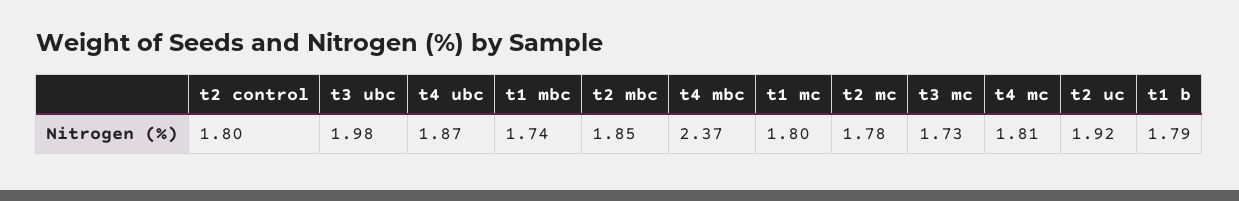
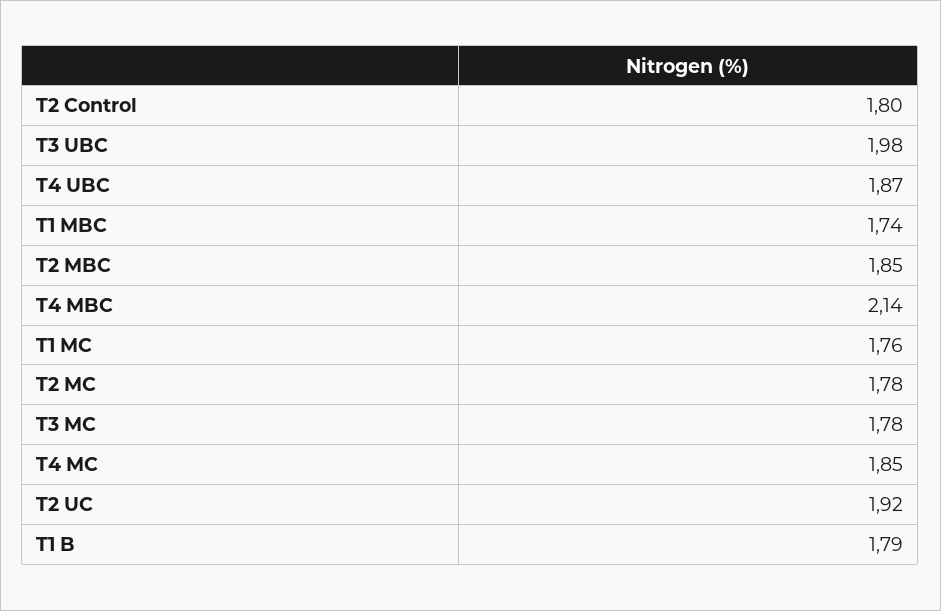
  {
    "t2 control": 1.8,
    "t3 ubc": 1.98,
    "t4 ubc": 1.87,
    "t1 mbc": 1.74,
    "t2 mbc": 1.85,
-   "t4 mbc": 2.37,
+   "t4 mbc": 2.14,
-   "t1 mc": 1.8,
+   "t1 mc": 1.76,
    "t2 mc": 1.78,
-   "t3 mc": 1.73,
+   "t3 mc": 1.78,
-   "t4 mc": 1.81,
+   "t4 mc": 1.85,
    "t2 uc": 1.92,
    "t1 b": 1.79
  }

